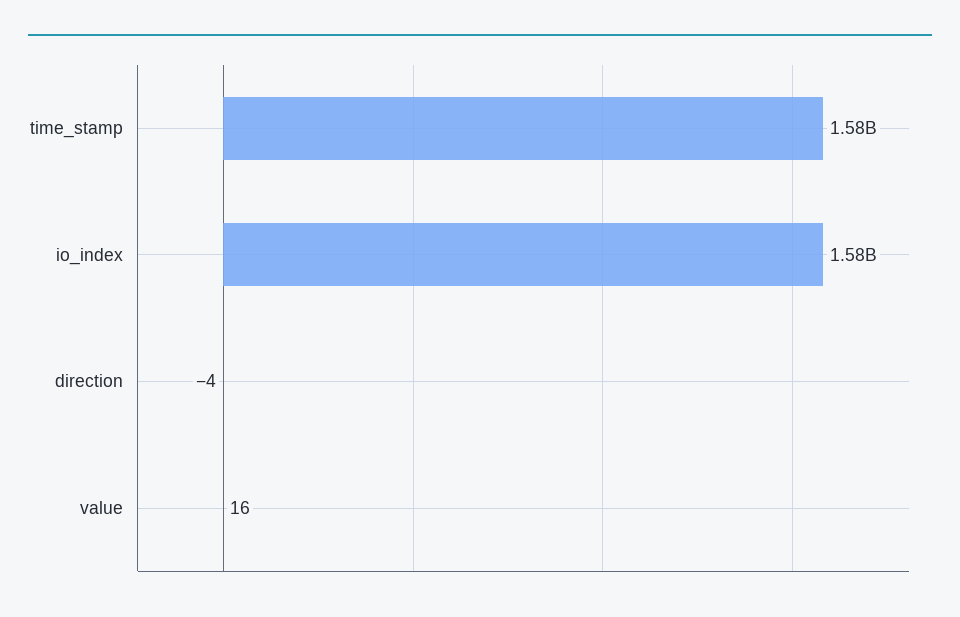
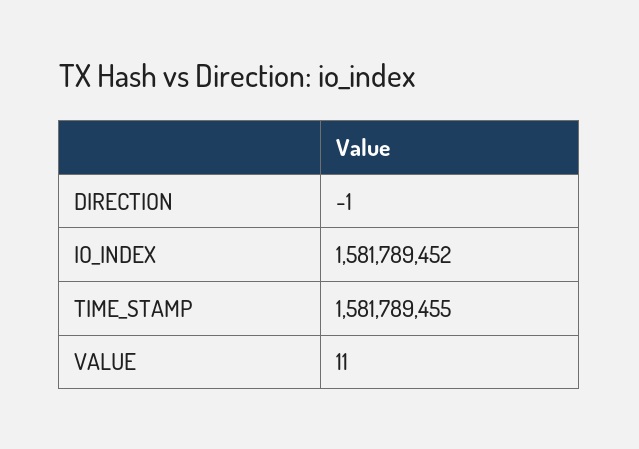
  {
    "time_stamp": 1581789455,
    "io_index": 1581789452,
-   "direction": -4,
+   "direction": -1,
-   "value": 16
+   "value": 11
  }

